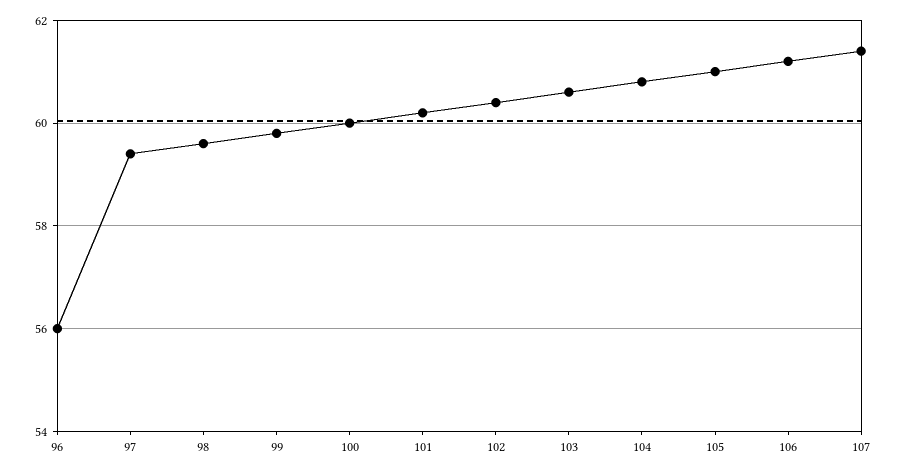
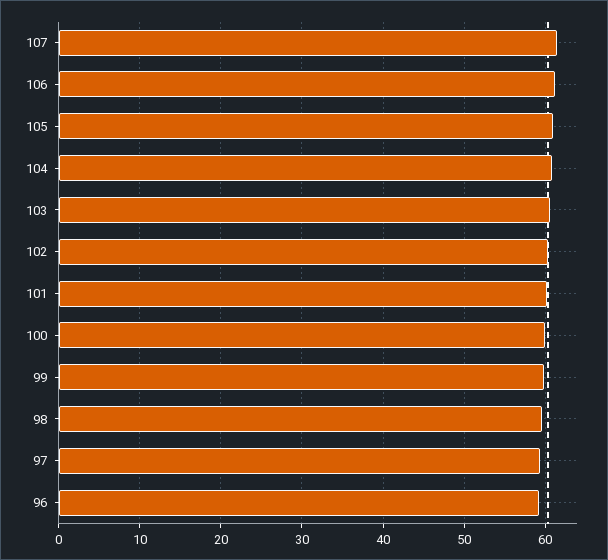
  {
-   "96": 56,
+   "96": 59,
    "97": 59.5,
    "98": 59.5,
    "99": 60,
    "100": 60,
    "101": 60,
    "102": 60.5,
    "103": 60.5,
    "104": 61,
    "105": 61,
    "106": 61,
    "107": 61.5
  }

